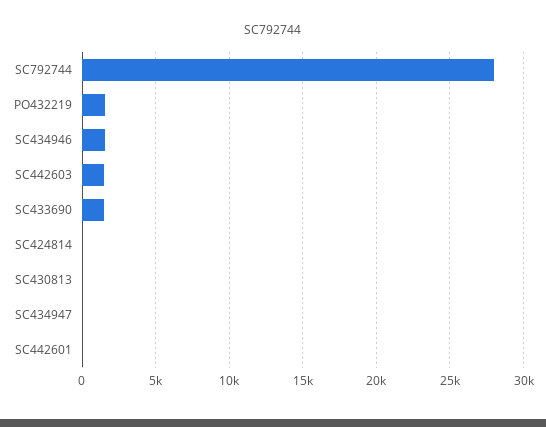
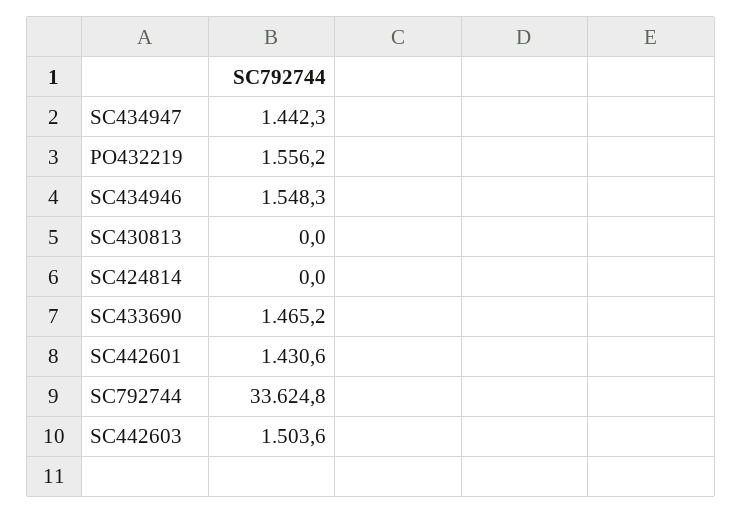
  {
-   "SC792744": 28000,
+   "SC792744": 33624.8,
    "PO432219": 1556.2,
    "SC434946": 1548.3,
    "SC442603": 1503.6,
    "SC433690": 1465.2,
    "SC424814": 0,
    "SC430813": 0,
-   "SC434947": 0,
+   "SC434947": 1442.3,
-   "SC442601": 0
+   "SC442601": 1430.6
  }

